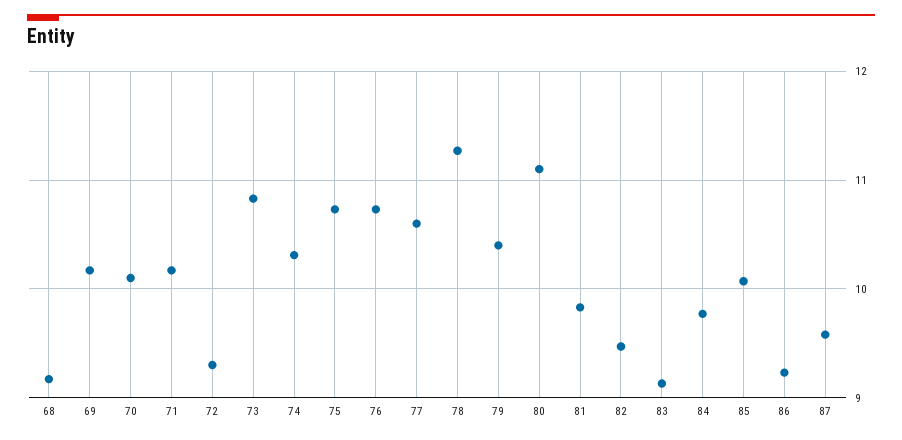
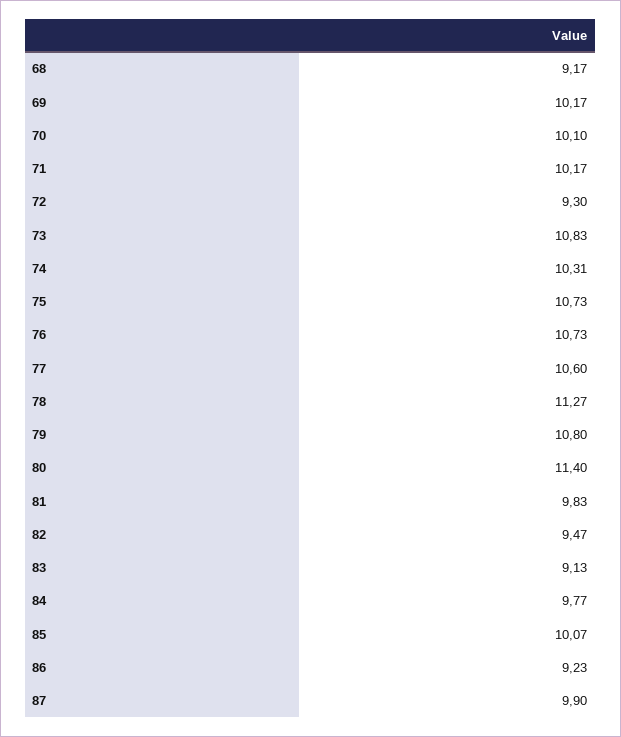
  {
    "68": 9.17,
    "69": 10.17,
    "70": 10.1,
    "71": 10.17,
    "72": 9.3,
    "73": 10.83,
    "74": 10.31,
    "75": 10.73,
    "76": 10.73,
    "77": 10.6,
    "78": 11.27,
-   "79": 10.4,
+   "79": 10.8,
-   "80": 11.1,
+   "80": 11.4,
    "81": 9.83,
    "82": 9.47,
    "83": 9.13,
    "84": 9.77,
    "85": 10.07,
    "86": 9.23,
-   "87": 9.6
+   "87": 9.9
  }

